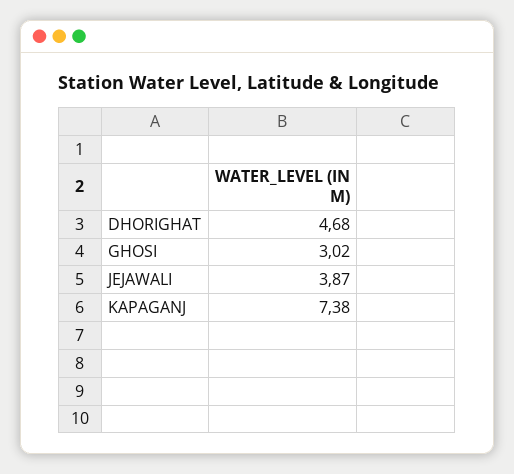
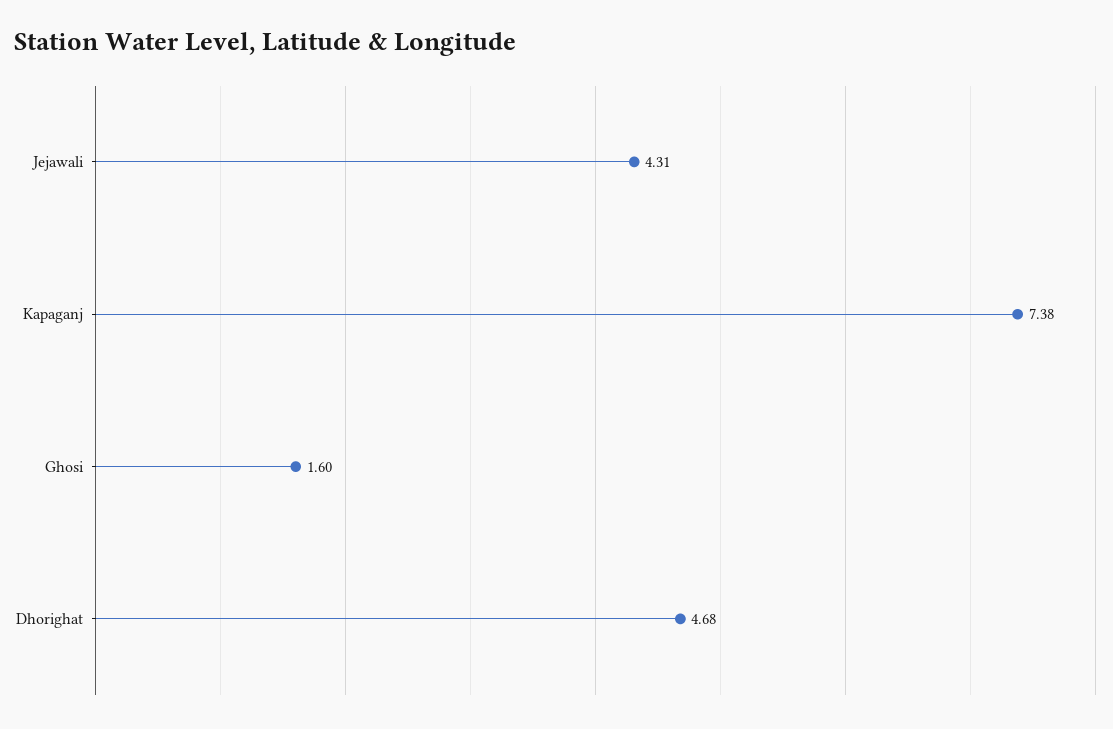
  {
    "DHORIGHAT": 4.68,
-   "GHOSI": 3.02,
+   "GHOSI": 1.6,
-   "JEJAWALI": 3.87,
+   "JEJAWALI": 4.31,
    "KAPAGANJ": 7.38
  }

